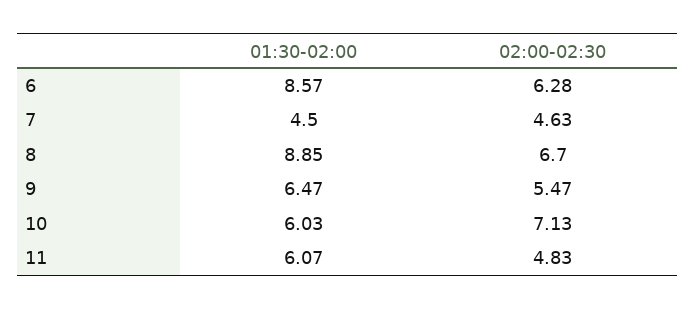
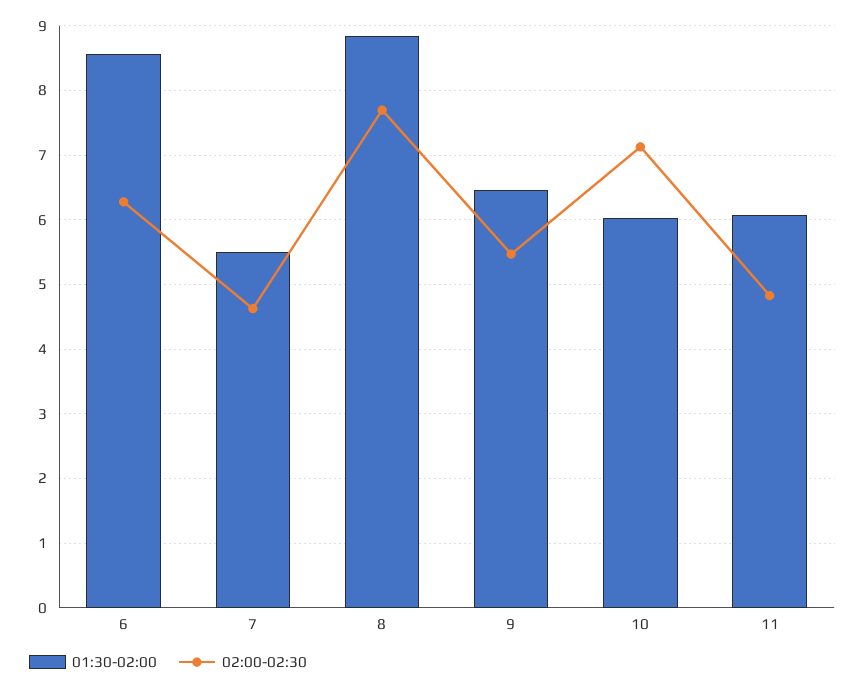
  {
    "01:30-02:00": {
      "6": 8.57,
-     "7": 4.5,
+     "7": 5.5,
      "8": 8.85,
      "9": 6.47,
      "10": 6.03,
      "11": 6.07
    },
    "02:00-02:30": {
      "6": 6.28,
      "7": 4.63,
-     "8": 6.7,
+     "8": 7.7,
      "9": 5.47,
      "10": 7.13,
      "11": 4.83
    }
  }

